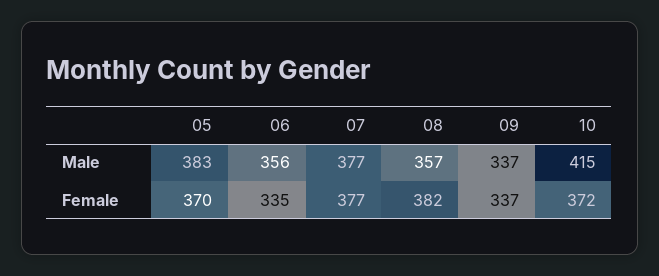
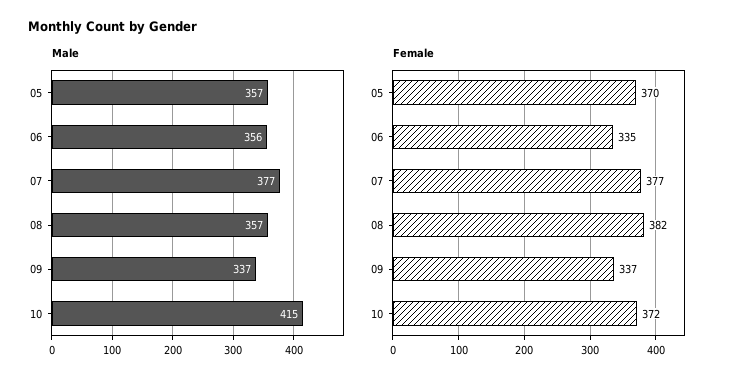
  {
    "Male": {
-     "05": 383,
+     "05": 357,
      "06": 356,
      "07": 377,
      "08": 357,
      "09": 337,
      "10": 415
    },
    "Female": {
      "05": 370,
      "06": 335,
      "07": 377,
      "08": 382,
      "09": 337,
      "10": 372
    }
  }

